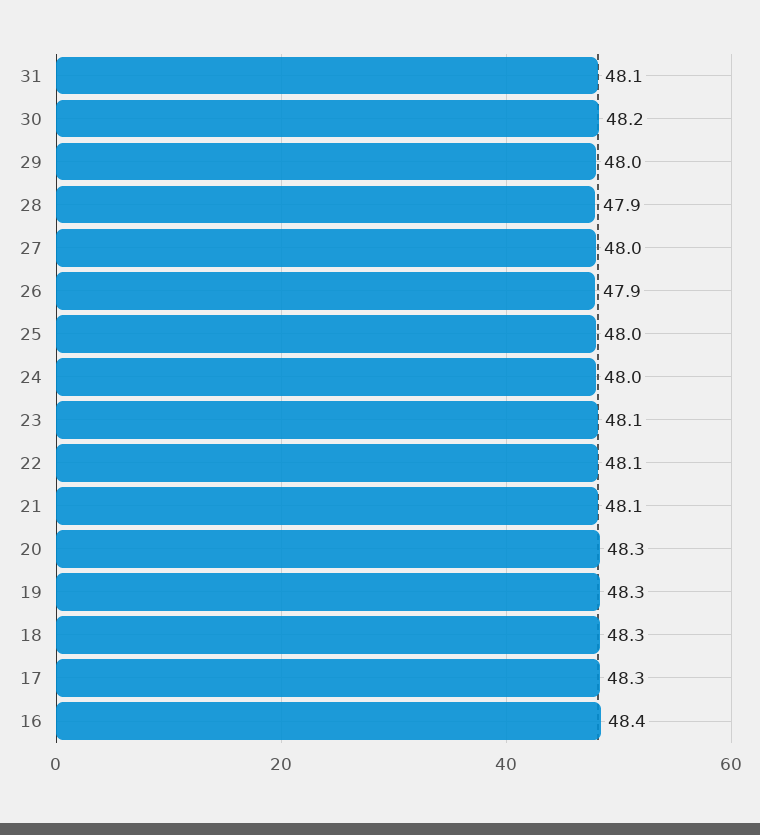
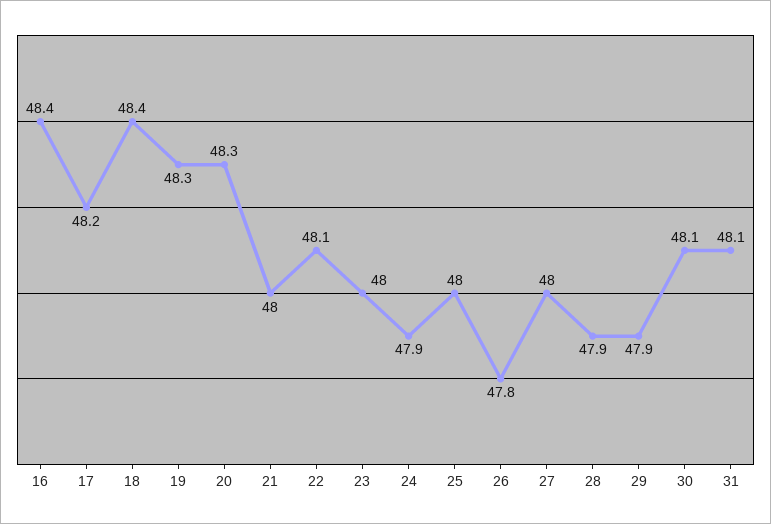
  {
    "31": 48.1,
-   "30": 48.2,
+   "30": 48.1,
-   "29": 48,
+   "29": 47.9,
    "28": 47.9,
    "27": 48,
-   "26": 47.9,
+   "26": 47.8,
    "25": 48,
-   "24": 48,
+   "24": 47.9,
-   "23": 48.1,
+   "23": 48,
    "22": 48.1,
-   "21": 48.1,
+   "21": 48,
    "20": 48.3,
    "19": 48.3,
-   "18": 48.3,
+   "18": 48.4,
-   "17": 48.3,
+   "17": 48.2,
    "16": 48.4
  }

